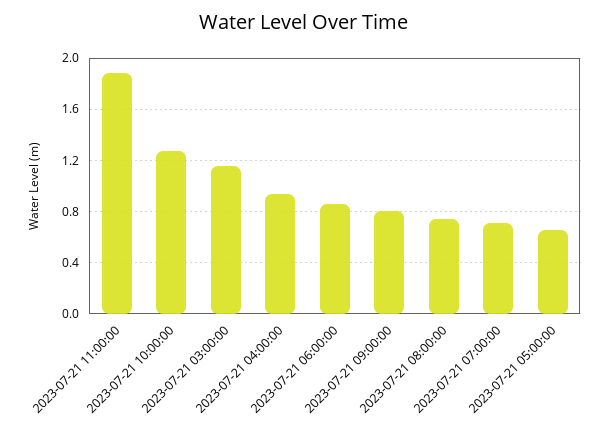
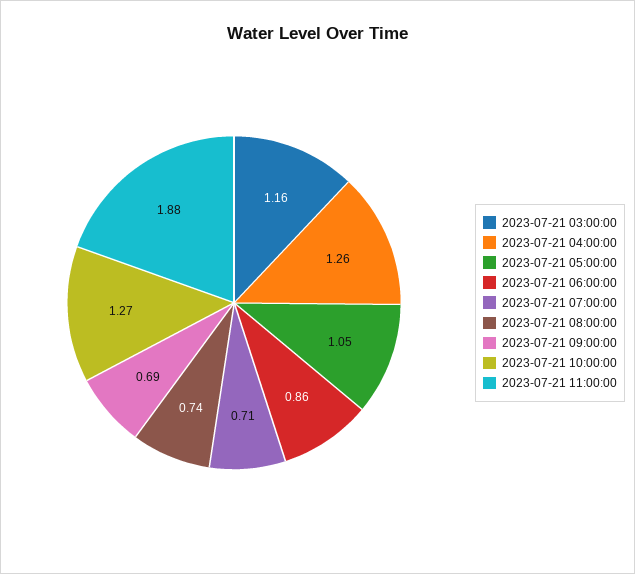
  {
    "2023-07-21 11:00:00": 1.88,
    "2023-07-21 10:00:00": 1.27,
    "2023-07-21 03:00:00": 1.16,
-   "2023-07-21 04:00:00": 0.95,
+   "2023-07-21 04:00:00": 1.26,
    "2023-07-21 06:00:00": 0.86,
-   "2023-07-21 09:00:00": 0.8,
+   "2023-07-21 09:00:00": 0.69,
    "2023-07-21 08:00:00": 0.74,
    "2023-07-21 07:00:00": 0.71,
-   "2023-07-21 05:00:00": 0.65
+   "2023-07-21 05:00:00": 1.05
  }

